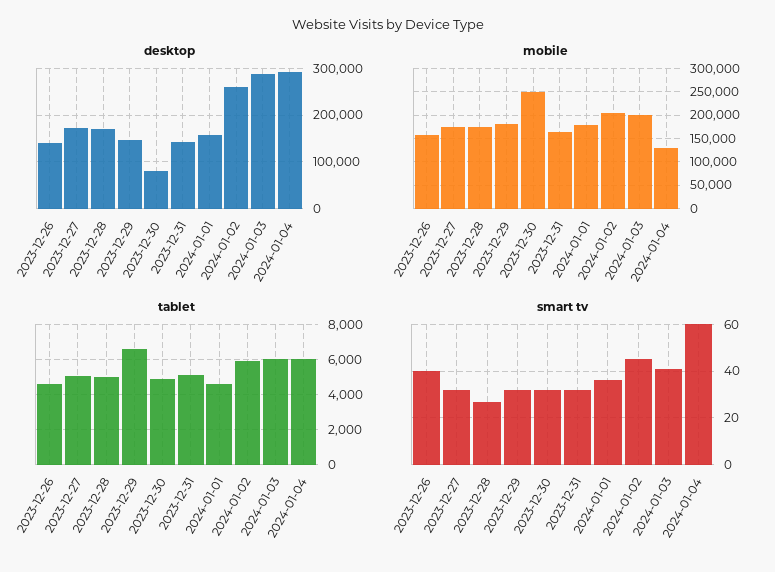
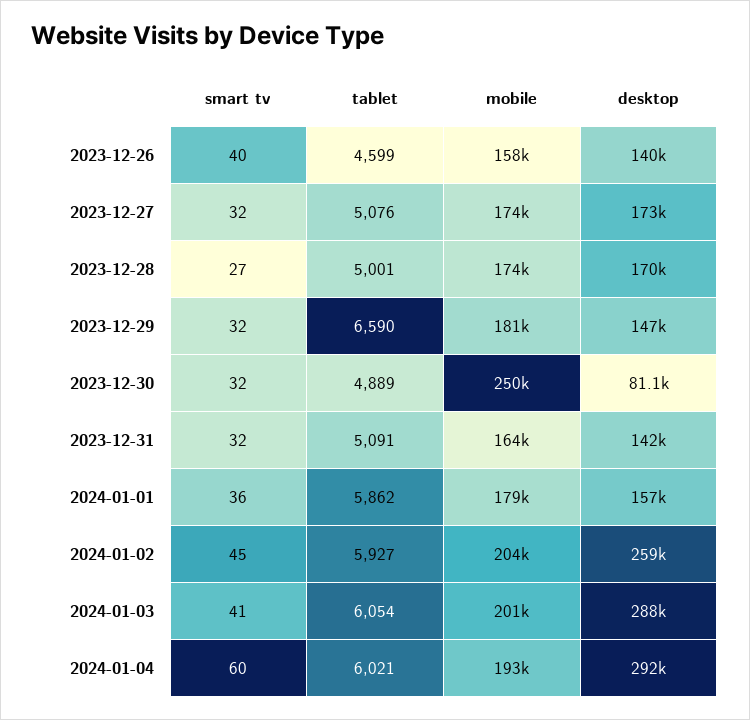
  {
    "desktop": {
      "2023-12-26": 140000,
      "2023-12-27": 173000,
      "2023-12-28": 170000,
      "2023-12-29": 147000,
      "2023-12-30": 81100,
      "2023-12-31": 142000,
      "2024-01-01": 157000,
      "2024-01-02": 259000,
      "2024-01-03": 288000,
      "2024-01-04": 292000
    },
    "mobile": {
      "2023-12-26": 158000,
      "2023-12-27": 174000,
      "2023-12-28": 174000,
      "2023-12-29": 181000,
      "2023-12-30": 250000,
      "2023-12-31": 164000,
      "2024-01-01": 179000,
      "2024-01-02": 204000,
      "2024-01-03": 201000,
-     "2024-01-04": 125000
+     "2024-01-04": 193000
    },
    "tablet": {
      "2023-12-26": 4599,
      "2023-12-27": 5076,
      "2023-12-28": 5001,
      "2023-12-29": 6590,
      "2023-12-30": 4889,
      "2023-12-31": 5091,
-     "2024-01-01": 4500,
+     "2024-01-01": 5862,
      "2024-01-02": 5927,
      "2024-01-03": 6054,
      "2024-01-04": 6021
    },
    "smart tv": {
      "2023-12-26": 40,
      "2023-12-27": 32,
      "2023-12-28": 27,
      "2023-12-29": 32,
      "2023-12-30": 32,
      "2023-12-31": 32,
      "2024-01-01": 36,
      "2024-01-02": 45,
      "2024-01-03": 41,
      "2024-01-04": 60
    }
  }

